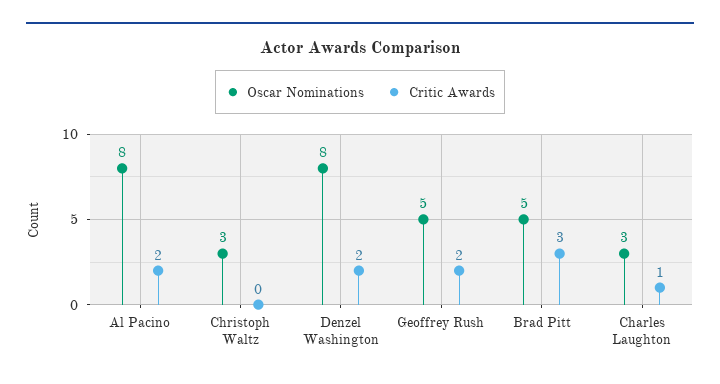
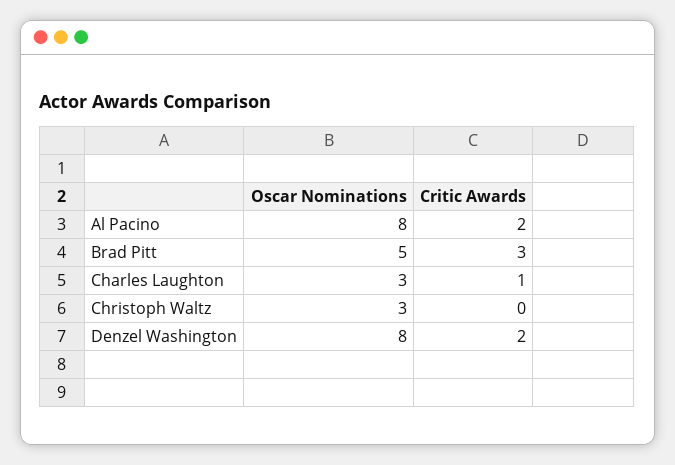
  {
    "Oscar Nominations": {
      "Al Pacino": 8,
      "Christoph Waltz": 3,
      "Denzel Washington": 8,
-     "Geoffrey Rush": 5,
      "Brad Pitt": 5,
      "Charles Laughton": 3
    },
    "Critic Awards": {
      "Al Pacino": 2,
      "Christoph Waltz": 0,
      "Denzel Washington": 2,
-     "Geoffrey Rush": 2,
      "Brad Pitt": 3,
      "Charles Laughton": 1
    }
  }

